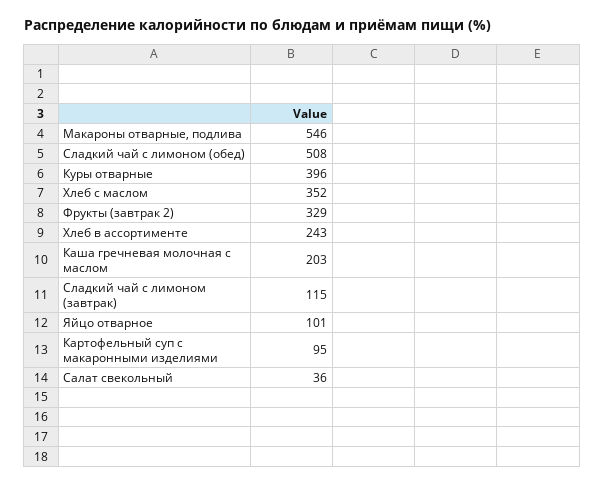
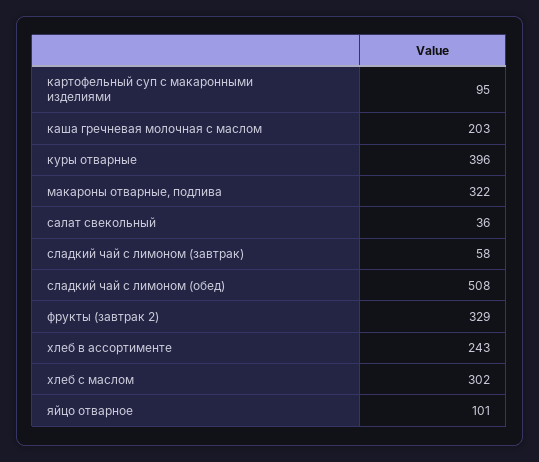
  {
-   "Макароны отварные, подлива": 546,
+   "Макароны отварные, подлива": 322,
    "Сладкий чай с лимоном (обед)": 508,
    "Куры отварные": 396,
-   "Хлеб с маслом": 352,
+   "Хлеб с маслом": 302,
    "Фрукты (завтрак 2)": 329,
    "Хлеб в ассортименте": 243,
    "Каша гречневая молочная с маслом": 203,
-   "Сладкий чай с лимоном (завтрак)": 115,
+   "Сладкий чай с лимоном (завтрак)": 58,
    "Яйцо отварное": 101,
    "Картофельный суп с макаронными изделиями": 95,
    "Салат свекольный": 36
  }

